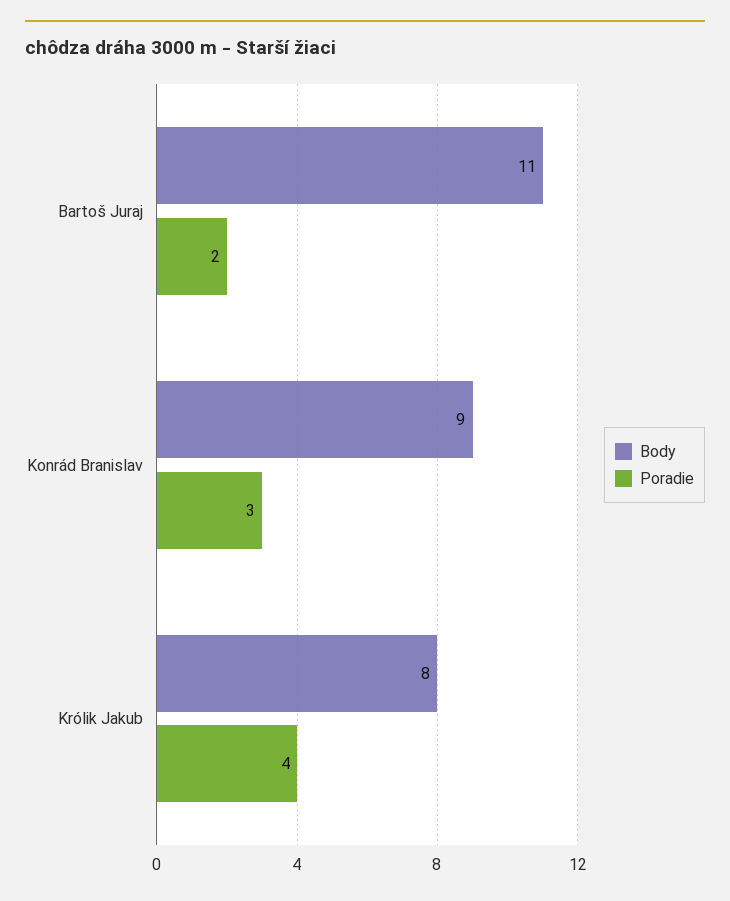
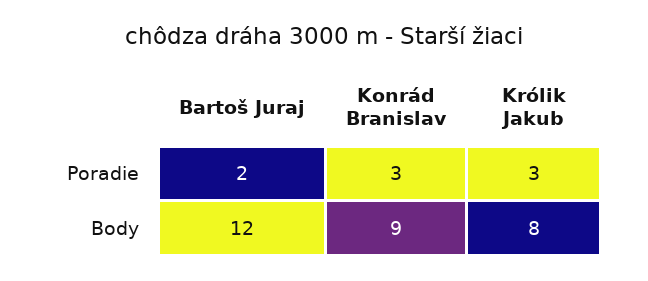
  {
    "Body": {
-     "Bartoš Juraj": 11,
+     "Bartoš Juraj": 12,
      "Konrád Branislav": 9,
      "Królik Jakub": 8
    },
    "Poradie": {
      "Bartoš Juraj": 2,
      "Konrád Branislav": 3,
-     "Królik Jakub": 4
+     "Królik Jakub": 3
    }
  }

